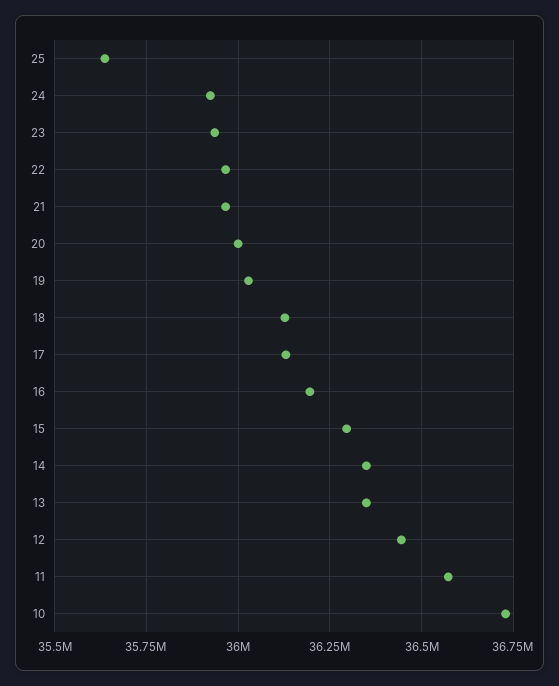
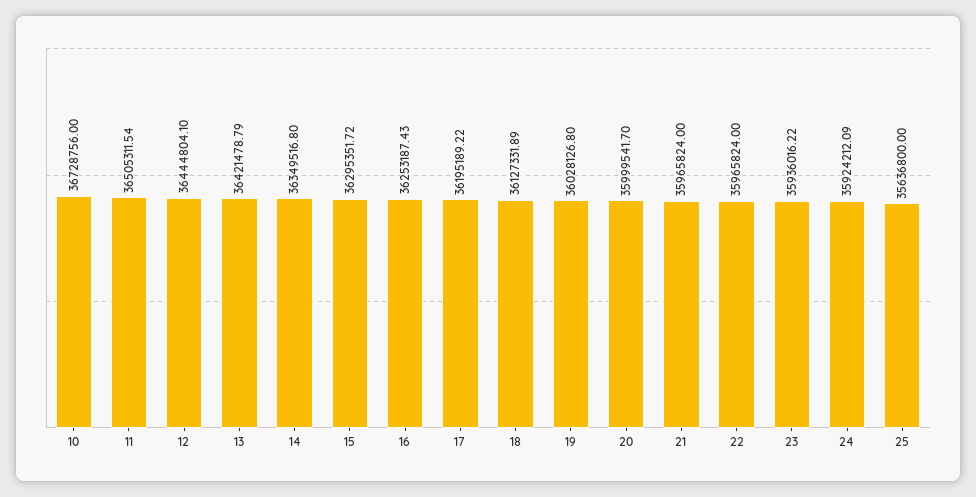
  {
    "25": 35636800,
    "24": 35924212.09,
    "23": 35936016.22,
    "22": 35965824,
    "21": 35965824,
    "20": 35999541.7,
    "19": 36028126.8,
    "18": 36127331.89,
-   "17": 36125000,
+   "17": 36195189.22,
-   "16": 36200000,
+   "16": 36253187.43,
    "15": 36295351.72,
    "14": 36349516.8,
-   "13": 36350000,
+   "13": 36421478.79,
    "12": 36444804.1,
-   "11": 36575000,
+   "11": 36505311.54,
    "10": 36728756
  }

